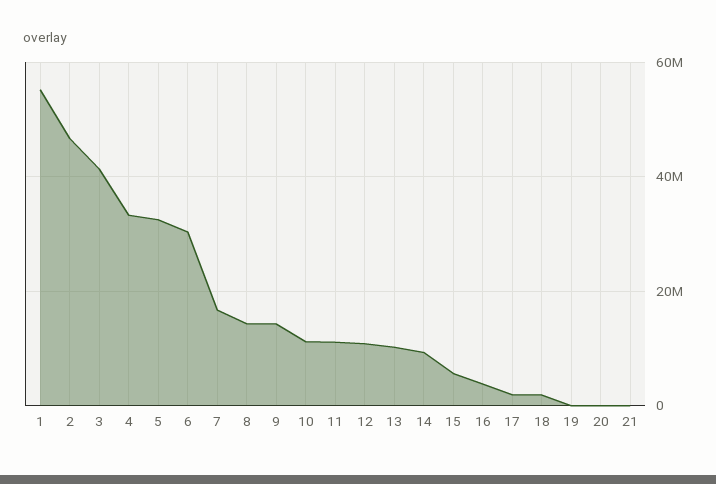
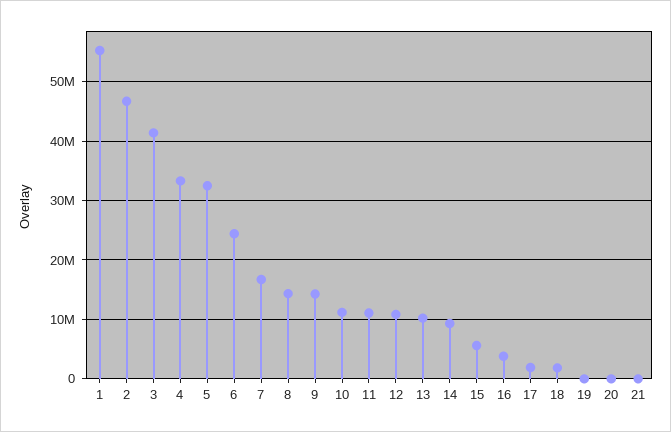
  {
    "1": 56000000,
    "2": 46000000,
    "3": 42000000,
    "4": 34000000,
    "5": 32000000,
-   "6": 30000000,
+   "6": 24000000,
    "7": 16000000,
    "8": 14000000,
    "9": 14000000,
    "10": 12000000,
    "11": 12000000,
    "12": 10000000,
    "13": 10000000,
    "14": 10000000,
    "15": 6000000,
    "16": 4000000,
    "17": 2000000,
    "18": 2000000,
    "19": 0,
    "20": 0,
    "21": 0
  }

